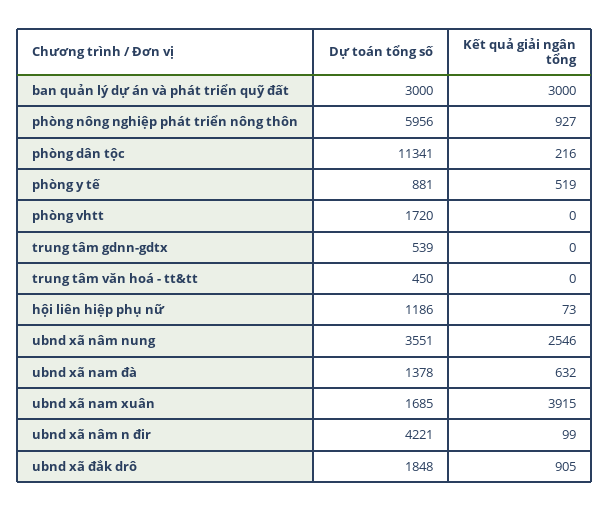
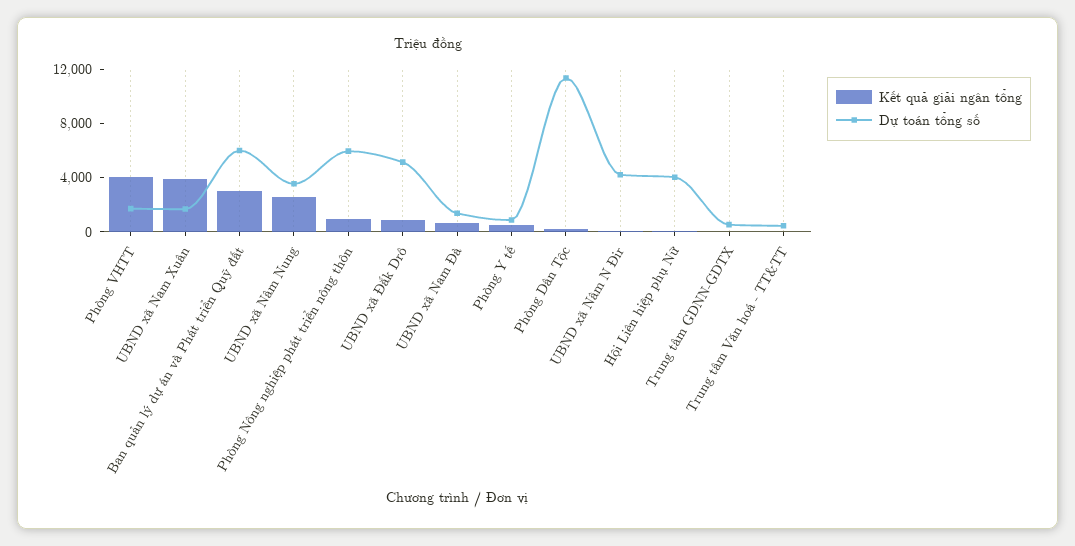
  {
    "Dự toán tổng số": {
-     "ban quản lý dự án và phát triển quỹ đất": 3000,
+     "ban quản lý dự án và phát triển quỹ đất": 6000,
      "phòng nông nghiệp phát triển nông thôn": 5956,
      "phòng dân tộc": 11341,
      "phòng y tế": 881,
      "phòng vhtt": 1720,
      "trung tâm gdnn-gdtx": 539,
      "trung tâm văn hoá - tt&tt": 450,
-     "hội liên hiệp phụ nữ": 1186,
+     "hội liên hiệp phụ nữ": 4000,
      "ubnd xã nâm nung": 3551,
      "ubnd xã nam đà": 1378,
      "ubnd xã nam xuân": 1685,
      "ubnd xã nâm n đir": 4221,
-     "ubnd xã đắk drô": 1848
+     "ubnd xã đắk drô": 5000
    },
    "Kết quả giải ngân tổng": {
      "ban quản lý dự án và phát triển quỹ đất": 3000,
      "phòng nông nghiệp phát triển nông thôn": 927,
      "phòng dân tộc": 216,
      "phòng y tế": 519,
-     "phòng vhtt": 0,
+     "phòng vhtt": 4000,
      "trung tâm gdnn-gdtx": 0,
      "trung tâm văn hoá - tt&tt": 0,
      "hội liên hiệp phụ nữ": 73,
      "ubnd xã nâm nung": 2546,
      "ubnd xã nam đà": 632,
      "ubnd xã nam xuân": 3915,
      "ubnd xã nâm n đir": 99,
      "ubnd xã đắk drô": 905
    }
  }

